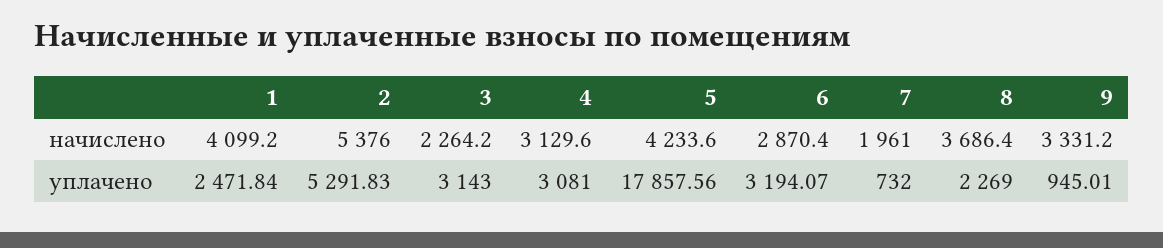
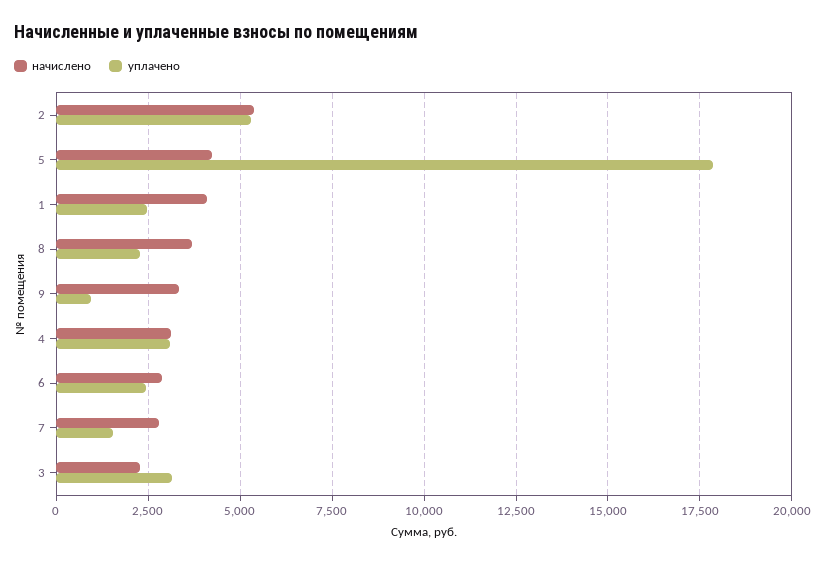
  {
    "начислено": {
      "1": 4099.2,
      "2": 5376,
      "3": 2264.2,
      "4": 3129.6,
      "5": 4233.6,
      "6": 2870.4,
-     "7": 1961,
+     "7": 2750,
      "8": 3686.4,
      "9": 3331.2
    },
    "уплачено": {
      "1": 2471.84,
      "2": 5291.83,
      "3": 3143,
      "4": 3081,
      "5": 17857.56,
-     "6": 3194.07,
+     "6": 2500,
-     "7": 732,
+     "7": 1500,
      "8": 2269,
      "9": 945.01
    }
  }

